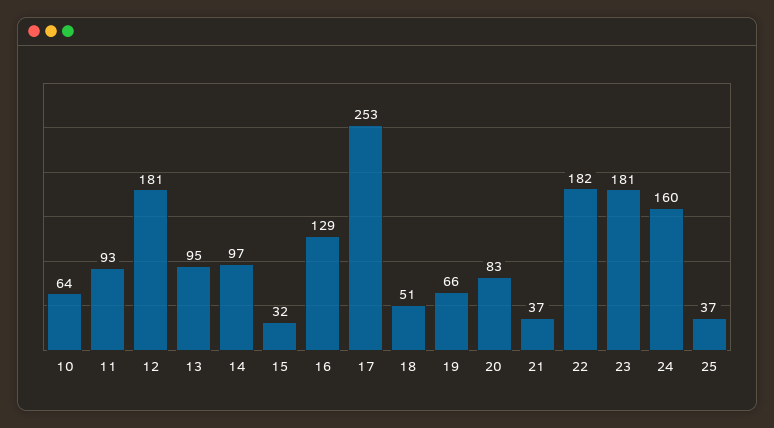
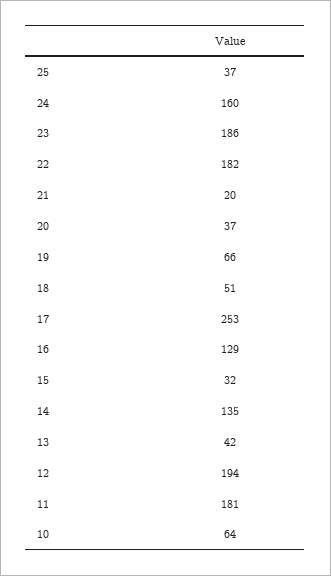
  {
    "10": 64,
-   "11": 93,
+   "11": 181,
-   "12": 181,
+   "12": 194,
-   "13": 95,
+   "13": 42,
-   "14": 97,
+   "14": 135,
    "15": 32,
    "16": 129,
    "17": 253,
    "18": 51,
    "19": 66,
-   "20": 83,
+   "20": 37,
-   "21": 37,
+   "21": 20,
    "22": 182,
-   "23": 181,
+   "23": 186,
    "24": 160,
    "25": 37
  }

